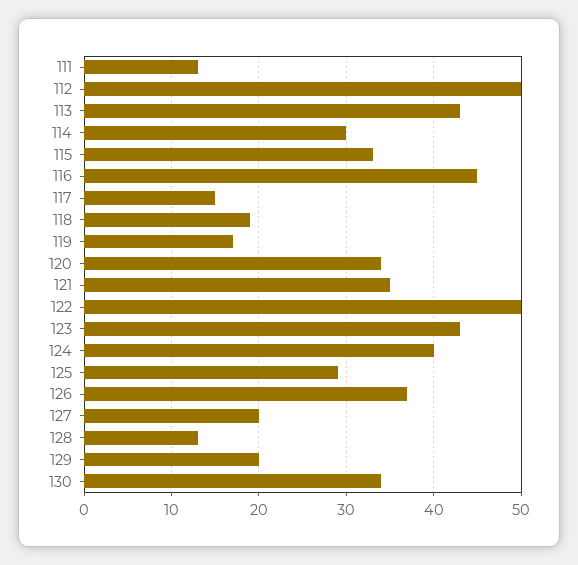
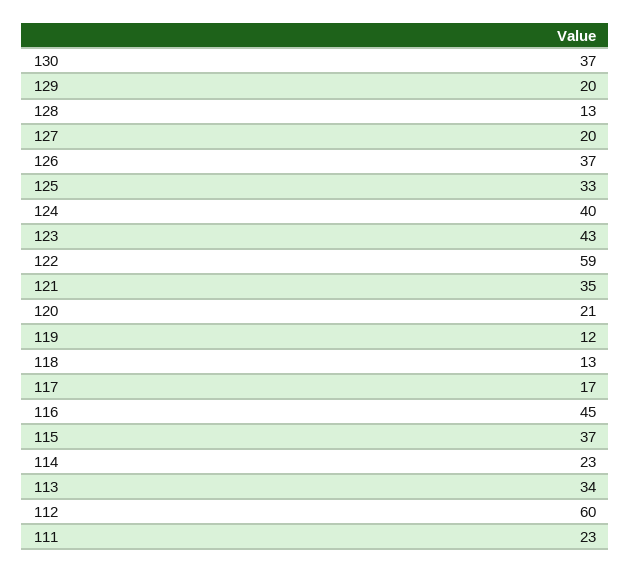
  {
-   "111": 13,
+   "111": 23,
-   "112": 50,
+   "112": 60,
-   "113": 43,
+   "113": 34,
-   "114": 30,
+   "114": 23,
-   "115": 33,
+   "115": 37,
    "116": 45,
-   "117": 15,
+   "117": 17,
-   "118": 19,
+   "118": 13,
-   "119": 17,
+   "119": 12,
-   "120": 34,
+   "120": 21,
    "121": 35,
-   "122": 50,
+   "122": 59,
    "123": 43,
    "124": 40,
-   "125": 29,
+   "125": 33,
    "126": 37,
    "127": 20,
    "128": 13,
    "129": 20,
-   "130": 34
+   "130": 37
  }

